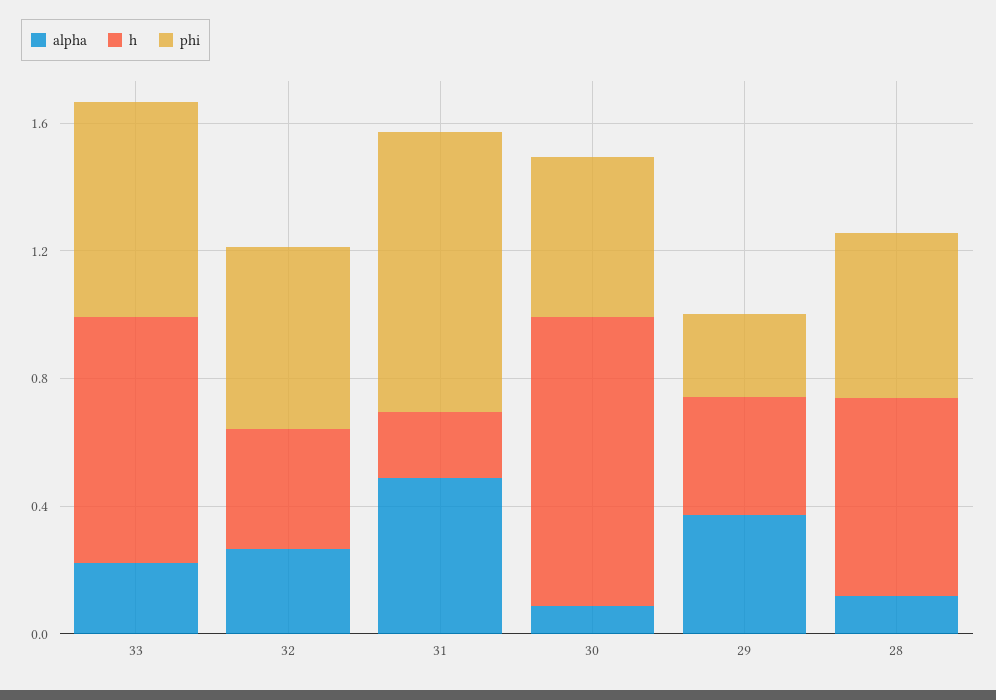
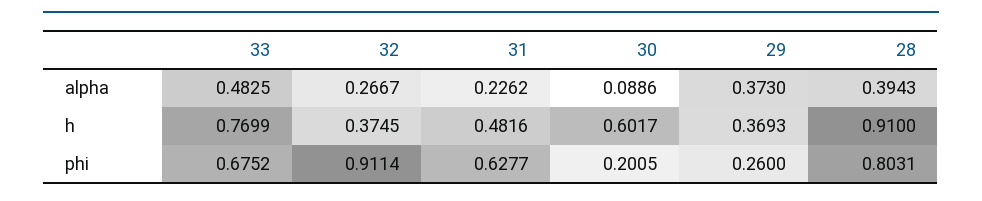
  {
    "alpha": {
-     "33": 0.2,
+     "33": 0.4825,
      "32": 0.2667,
-     "31": 0.5,
+     "31": 0.2262,
      "30": 0.0886,
      "29": 0.373,
-     "28": 0.1
+     "28": 0.3943
    },
    "h": {
      "33": 0.7699,
      "32": 0.3745,
-     "31": 0.2,
+     "31": 0.4816,
-     "30": 0.9,
+     "30": 0.6017,
      "29": 0.3693,
-     "28": 0.6
+     "28": 0.91
    },
    "phi": {
      "33": 0.6752,
-     "32": 0.6,
+     "32": 0.9114,
-     "31": 0.9,
+     "31": 0.6277,
-     "30": 0.5,
+     "30": 0.2005,
      "29": 0.26,
-     "28": 0.5
+     "28": 0.8031
    }
  }

